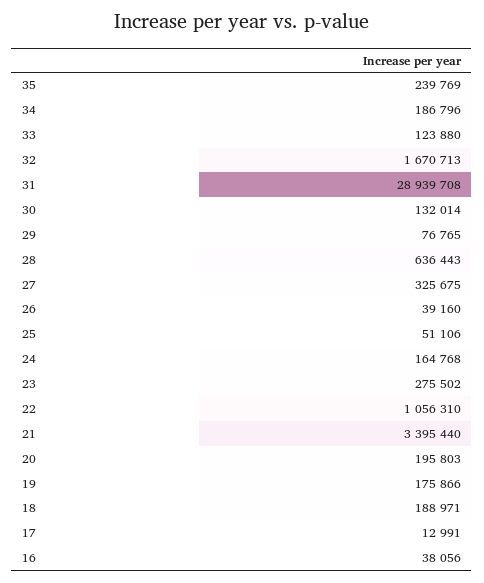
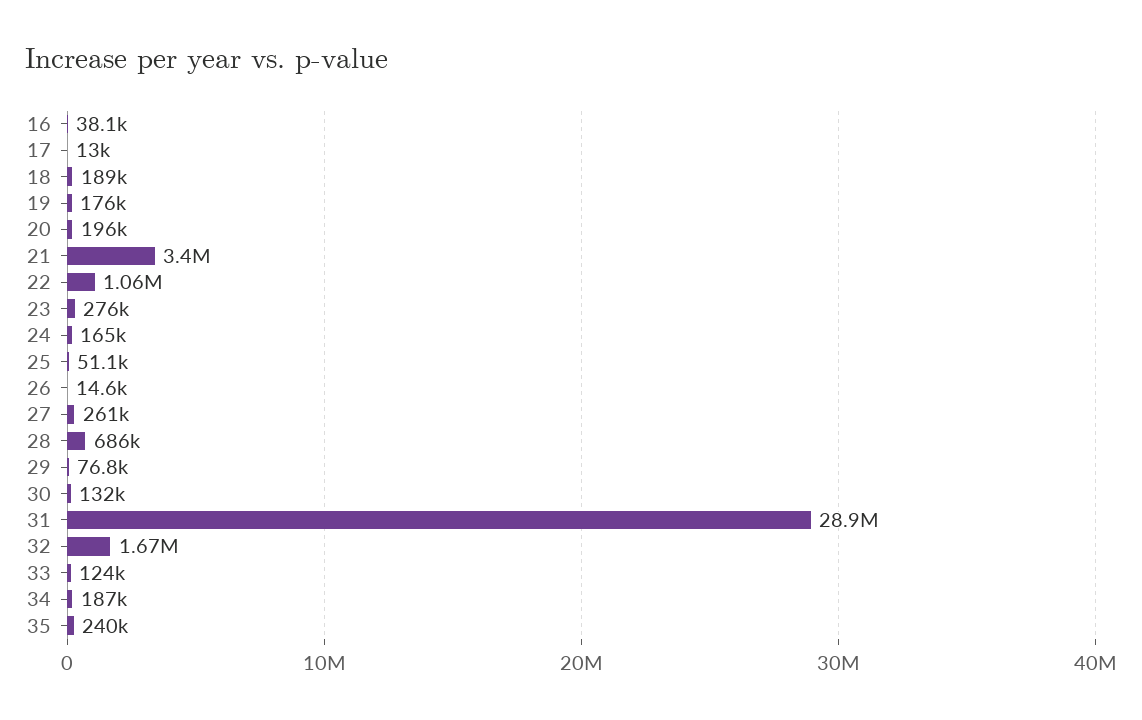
  {
    "35": 239769,
    "34": 186796,
    "33": 123880,
    "32": 1670713,
    "31": 28939708,
    "30": 132014,
    "29": 76765,
-   "28": 636443,
+   "28": 686000,
-   "27": 325675,
+   "27": 261000,
-   "26": 39160,
+   "26": 14600,
    "25": 51106,
    "24": 164768,
    "23": 275502,
    "22": 1056310,
    "21": 3395440,
    "20": 195803,
    "19": 175866,
    "18": 188971,
    "17": 12991,
    "16": 38056
  }

